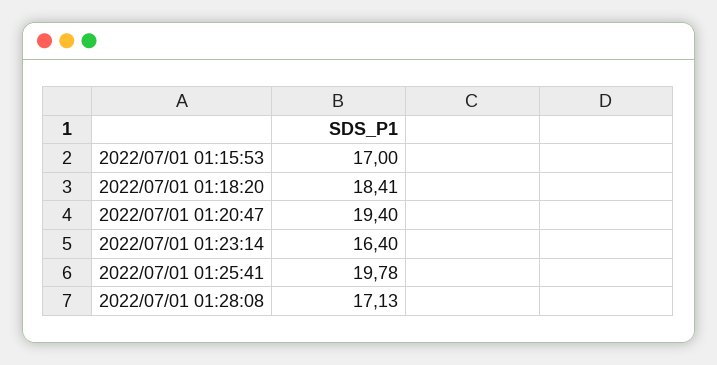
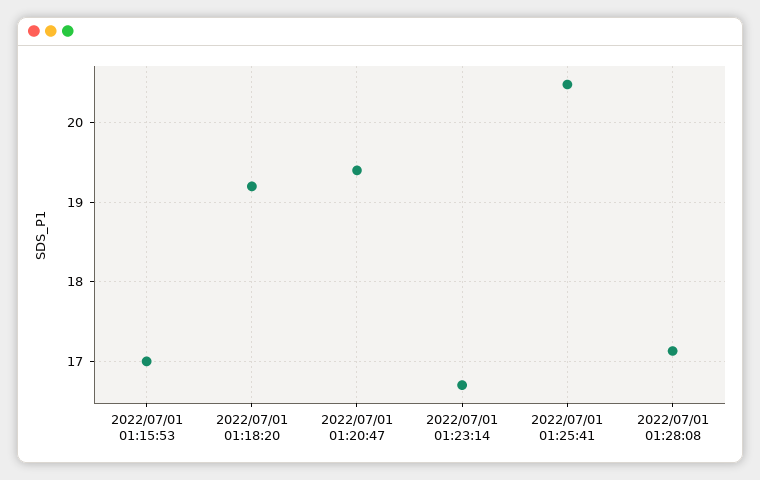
  {
    "2022/07/01 01:15:53": 17,
-   "2022/07/01 01:18:20": 18.41,
+   "2022/07/01 01:18:20": 19.2,
    "2022/07/01 01:20:47": 19.4,
-   "2022/07/01 01:23:14": 16.4,
+   "2022/07/01 01:23:14": 16.7,
-   "2022/07/01 01:25:41": 19.78,
+   "2022/07/01 01:25:41": 20.5,
    "2022/07/01 01:28:08": 17.13
  }

